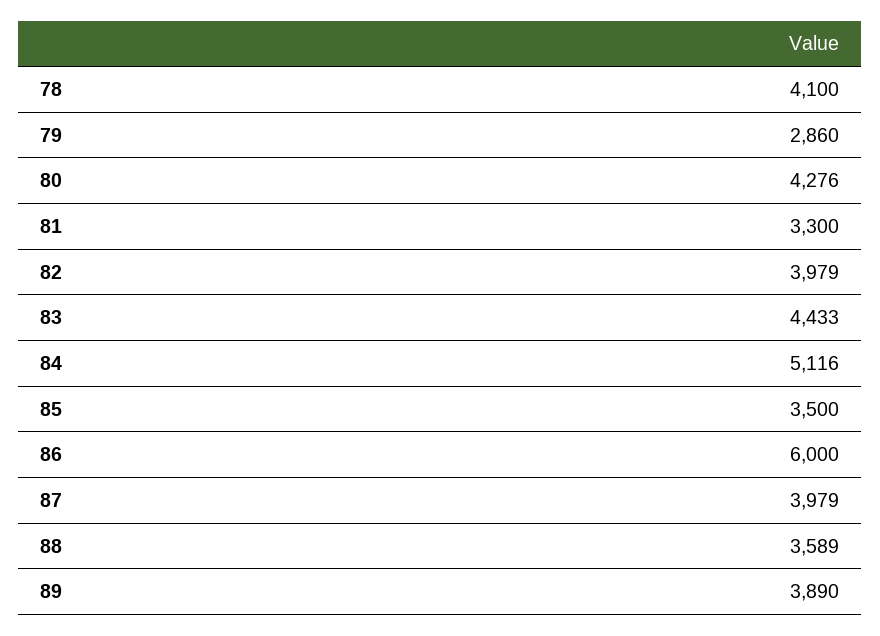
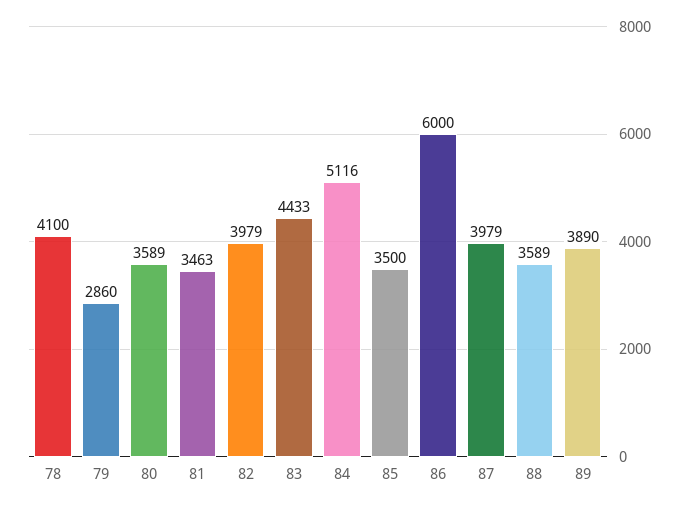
  {
    "78": 4100,
    "79": 2860,
-   "80": 4276,
+   "80": 3589,
-   "81": 3300,
+   "81": 3463,
    "82": 3979,
    "83": 4433,
    "84": 5116,
    "85": 3500,
    "86": 6000,
    "87": 3979,
    "88": 3589,
    "89": 3890
  }

